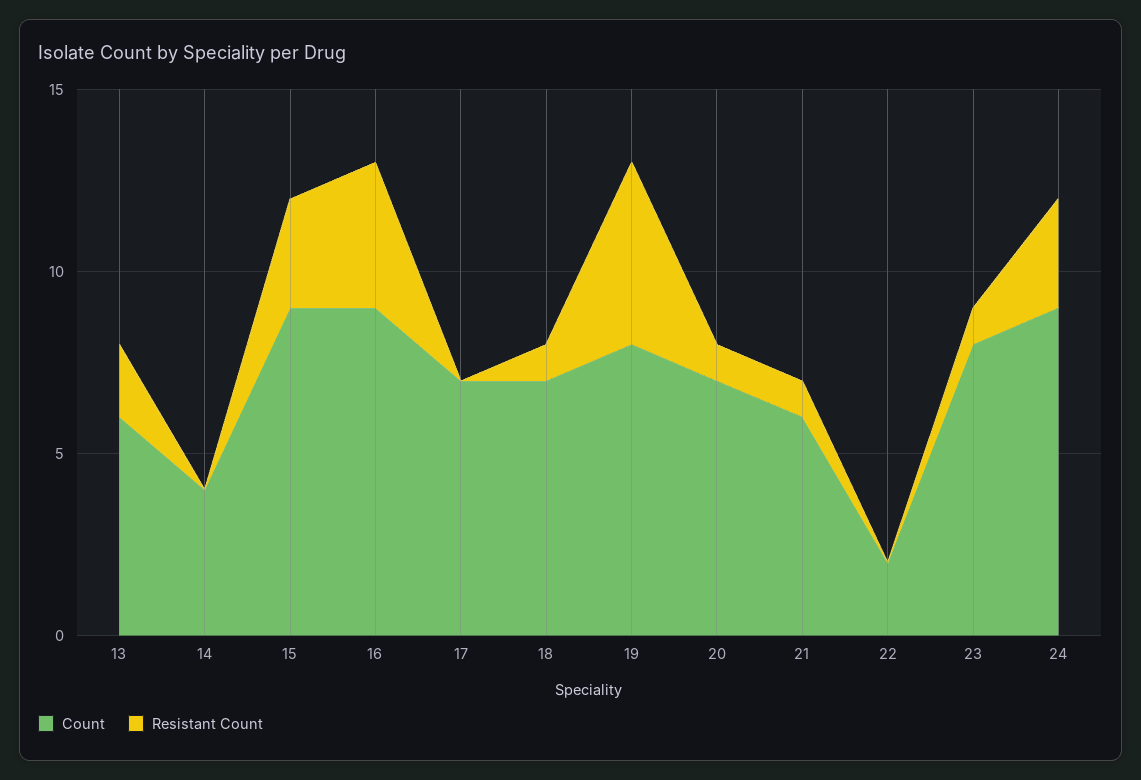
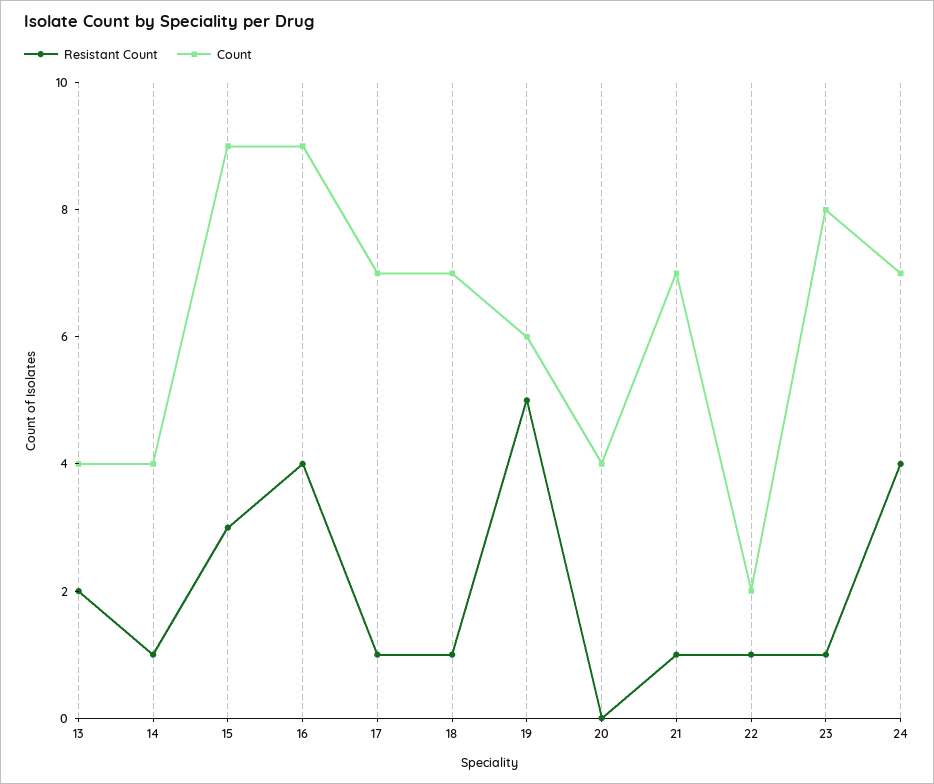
  {
    "Count": {
-     "13": 6,
+     "13": 4,
      "14": 4,
      "15": 9,
      "16": 9,
      "17": 7,
      "18": 7,
-     "19": 8,
+     "19": 6,
-     "20": 7,
+     "20": 4,
-     "21": 6,
+     "21": 7,
      "22": 2,
      "23": 8,
-     "24": 9
+     "24": 7
    },
    "Resistant Count": {
      "13": 2,
-     "14": 0,
+     "14": 1,
      "15": 3,
      "16": 4,
-     "17": 0,
+     "17": 1,
      "18": 1,
      "19": 5,
-     "20": 1,
+     "20": 0,
      "21": 1,
-     "22": 0,
+     "22": 1,
      "23": 1,
-     "24": 3
+     "24": 4
    }
  }

